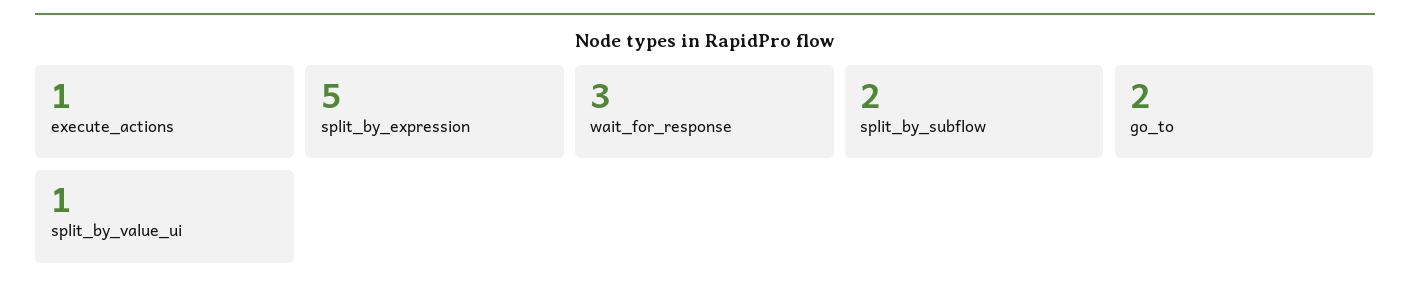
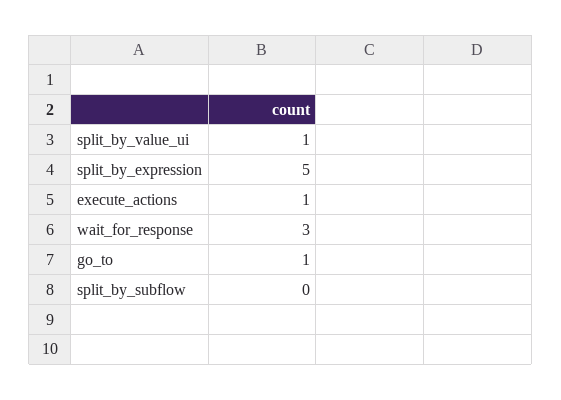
  {
    "execute_actions": 1,
    "split_by_expression": 5,
    "wait_for_response": 3,
-   "split_by_subflow": 2,
+   "split_by_subflow": 0,
-   "go_to": 2,
+   "go_to": 1,
    "split_by_value_ui": 1
  }

